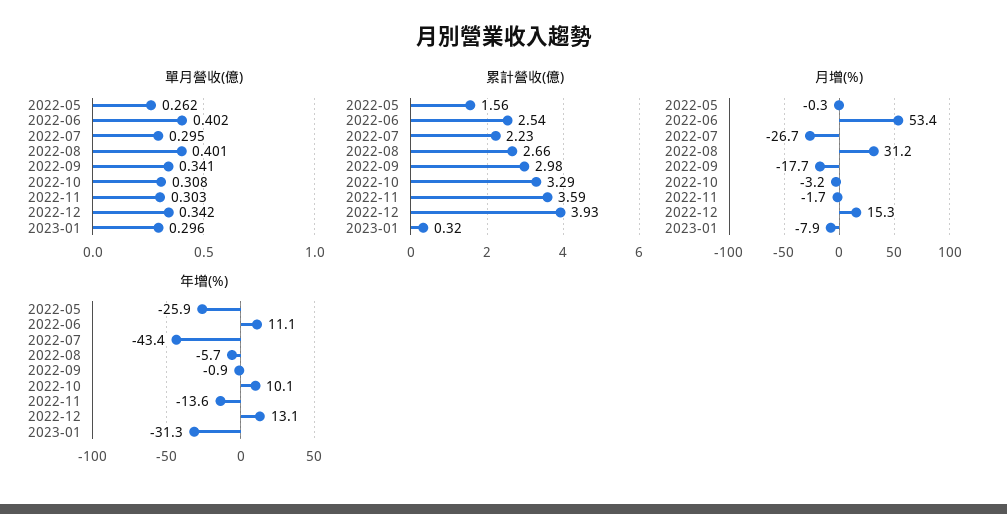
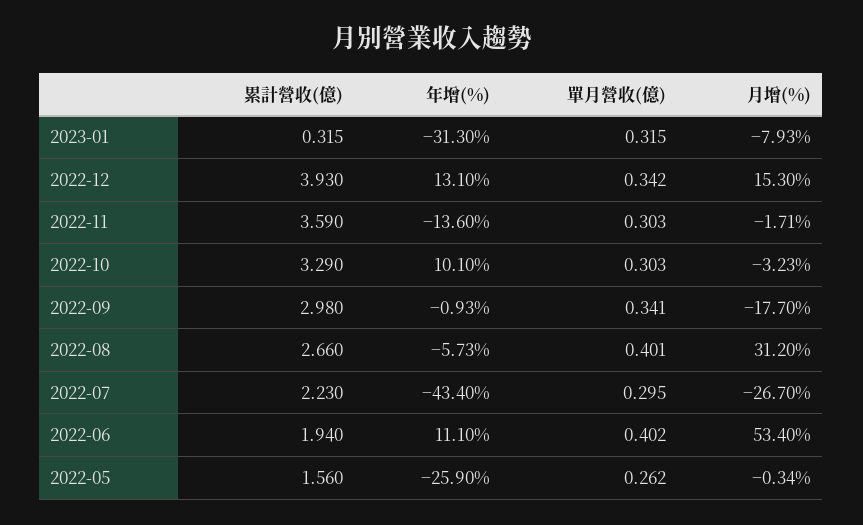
  {
    "單月營收(億)": {
      "2022-05": 0.262,
      "2022-06": 0.402,
      "2022-07": 0.295,
      "2022-08": 0.401,
      "2022-09": 0.341,
-     "2022-10": 0.308,
+     "2022-10": 0.303,
      "2022-11": 0.303,
      "2022-12": 0.342,
-     "2023-01": 0.296
+     "2023-01": 0.315
    },
    "累計營收(億)": {
      "2022-05": 1.56,
-     "2022-06": 2.54,
+     "2022-06": 1.94,
      "2022-07": 2.23,
      "2022-08": 2.66,
      "2022-09": 2.98,
      "2022-10": 3.29,
      "2022-11": 3.59,
      "2022-12": 3.93,
      "2023-01": 0.315
    },
    "月增(%)": {
      "2022-05": -0.34,
      "2022-06": 53.4,
      "2022-07": -26.7,
      "2022-08": 31.2,
      "2022-09": -17.7,
      "2022-10": -3.23,
      "2022-11": -1.71,
      "2022-12": 15.3,
      "2023-01": -7.93
    },
    "年增(%)": {
      "2022-05": -25.9,
      "2022-06": 11.1,
      "2022-07": -43.4,
      "2022-08": -5.73,
      "2022-09": -0.93,
      "2022-10": 10.1,
      "2022-11": -13.6,
      "2022-12": 13.1,
      "2023-01": -31.3
    }
  }

